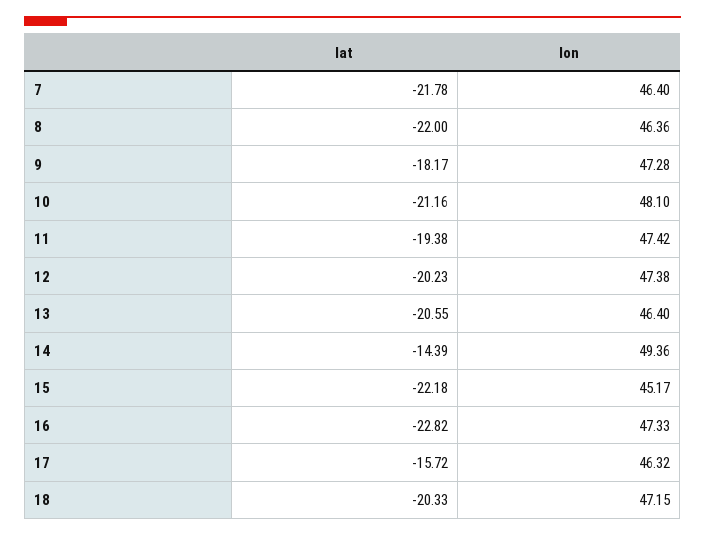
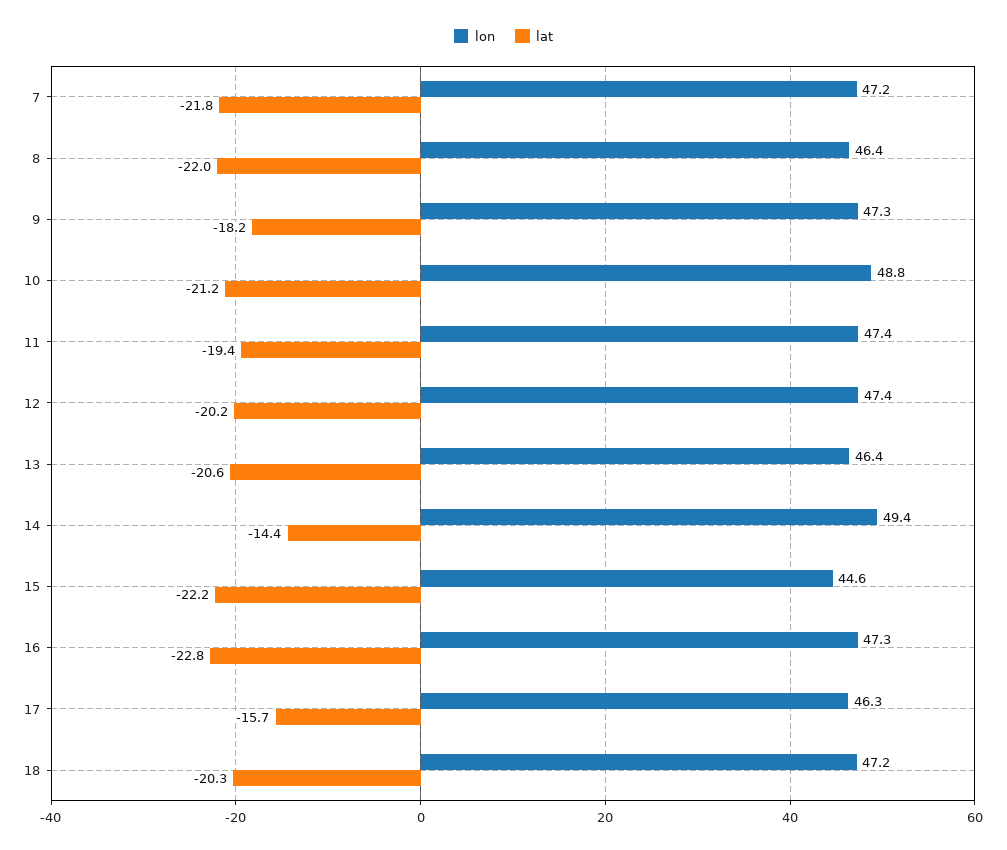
  {
    "lat": {
      "7": -21.78,
      "8": -22,
      "9": -18.17,
      "10": -21.16,
      "11": -19.38,
      "12": -20.23,
      "13": -20.55,
      "14": -14.39,
      "15": -22.18,
      "16": -22.82,
      "17": -15.72,
      "18": -20.33
    },
    "lon": {
-     "7": 46.4,
+     "7": 47.2,
      "8": 46.36,
      "9": 47.28,
-     "10": 48.1,
+     "10": 48.8,
      "11": 47.42,
      "12": 47.38,
      "13": 46.4,
      "14": 49.36,
-     "15": 45.17,
+     "15": 44.6,
      "16": 47.33,
      "17": 46.32,
      "18": 47.15
    }
  }

